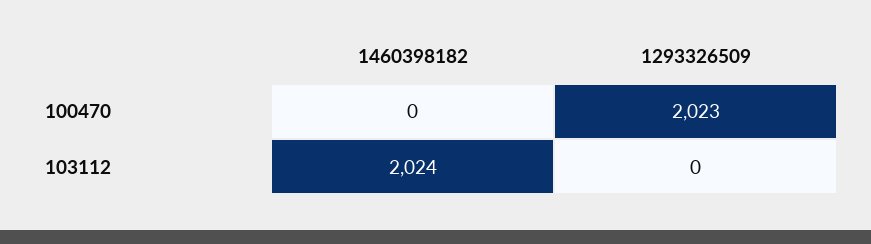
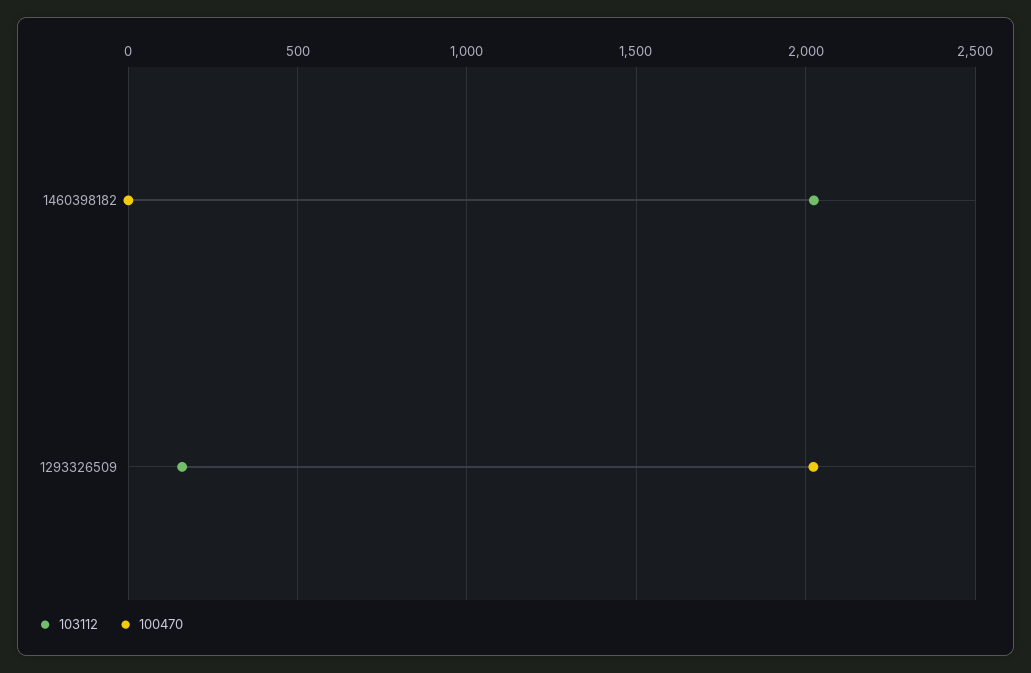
  {
    "100470": {
      "1460398182": 0,
      "1293326509": 2023
    },
    "103112": {
      "1460398182": 2024,
-     "1293326509": 0
+     "1293326509": 150
    }
  }

